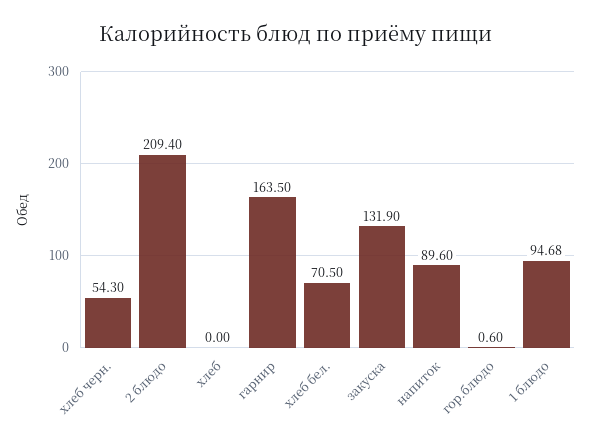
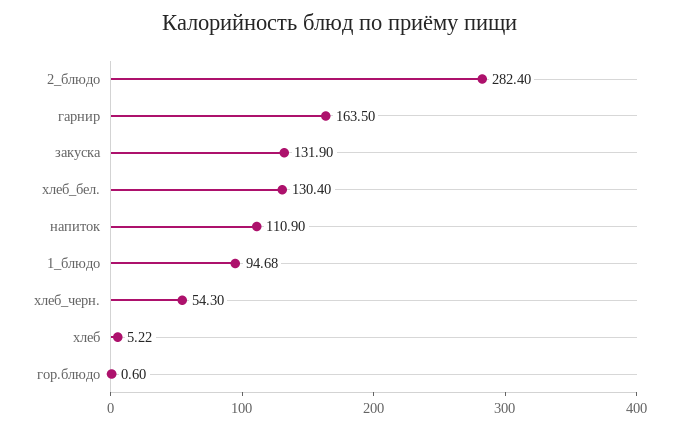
  {
    "хлеб черн.": 54.3,
-   "2 блюдо": 209.4,
+   "2 блюдо": 282.4,
-   "хлеб": 0,
+   "хлеб": 5.22,
    "гарнир": 163.5,
-   "хлеб бел.": 70.5,
+   "хлеб бел.": 130.4,
    "закуска": 131.9,
-   "напиток": 89.6,
+   "напиток": 110.9,
    "гор.блюдо": 0.6,
    "1 блюдо": 94.68
  }

